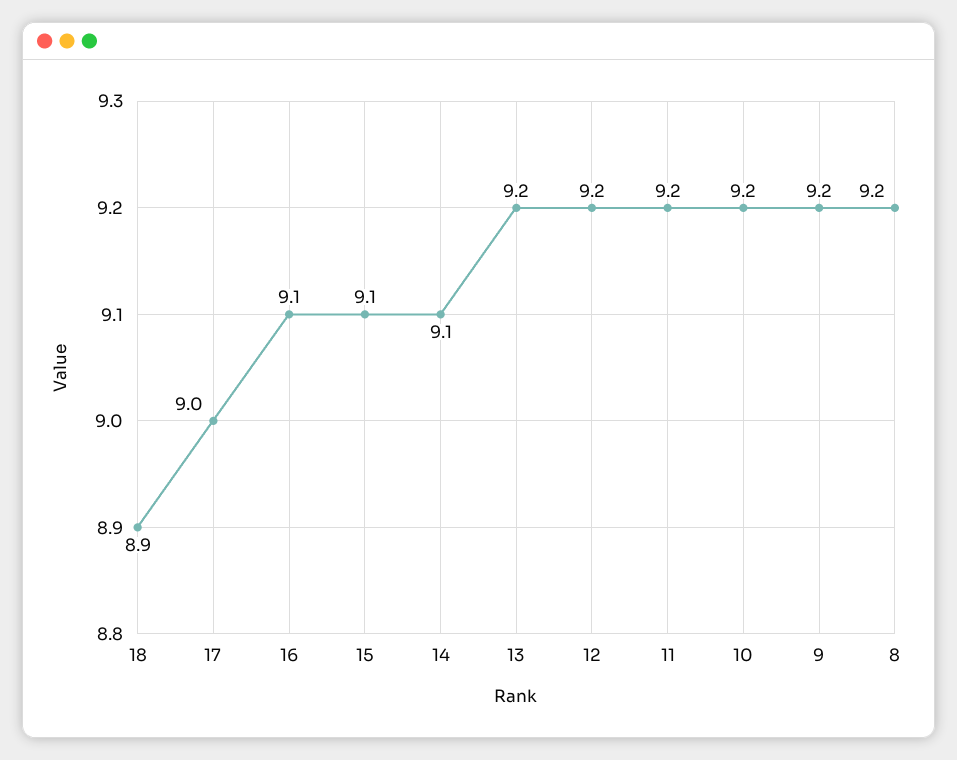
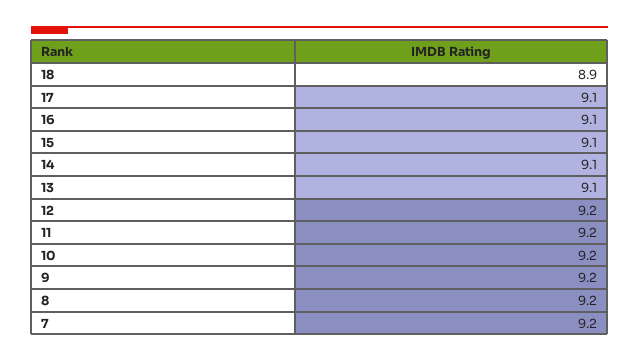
  {
    "18": 8.9,
-   "17": 9,
+   "17": 9.1,
    "16": 9.1,
    "15": 9.1,
    "14": 9.1,
-   "13": 9.2,
+   "13": 9.1,
    "12": 9.2,
    "11": 9.2,
    "10": 9.2,
    "9": 9.2,
-   "8": 9.2
+   "8": 9.2,
+   "7": 9.2
  }

